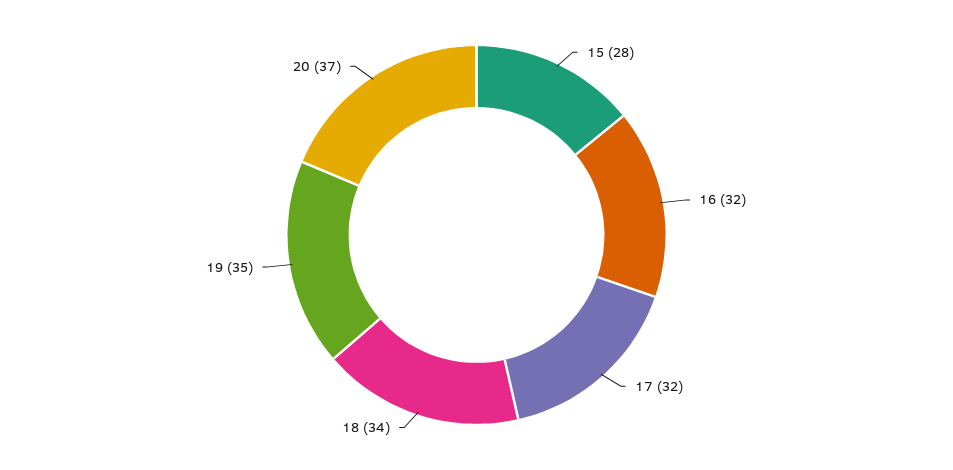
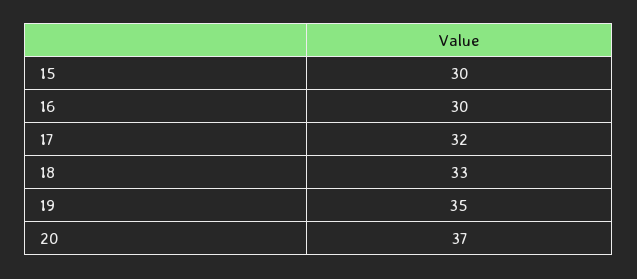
  {
-   "15": 28,
+   "15": 30,
-   "16": 32,
+   "16": 30,
    "17": 32,
-   "18": 34,
+   "18": 33,
    "19": 35,
    "20": 37
  }

